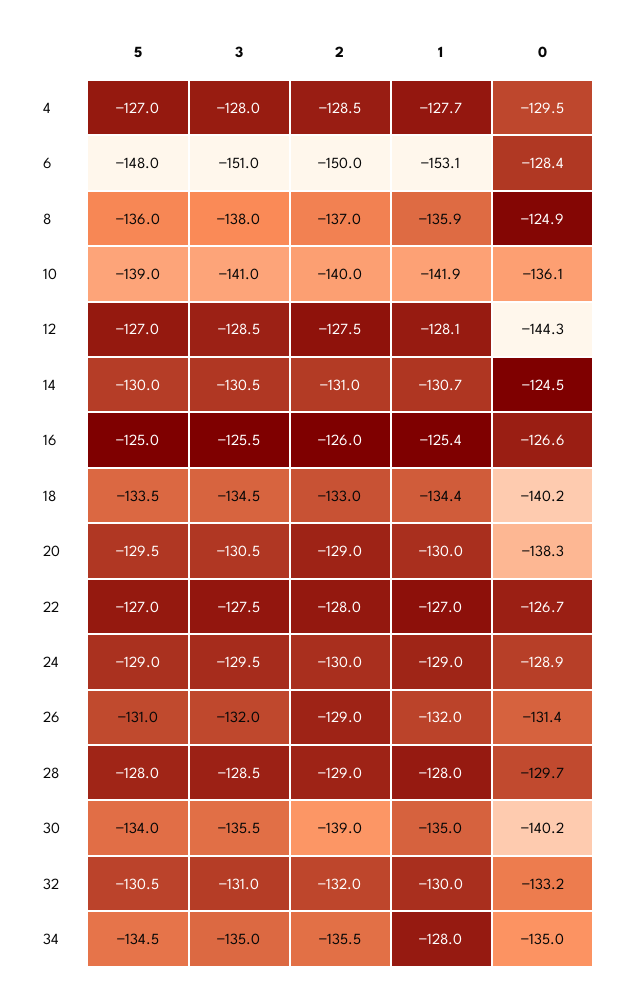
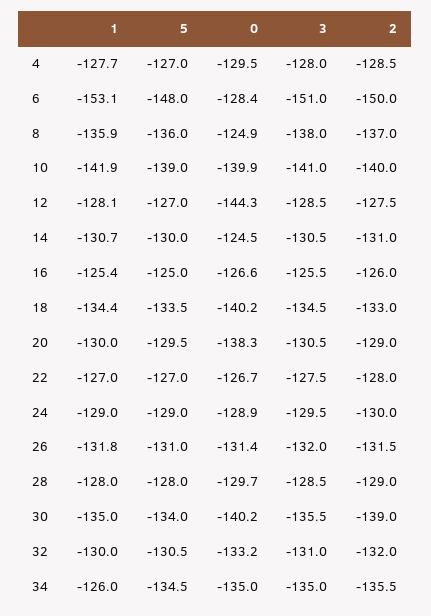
  {
    "5": {
      "4": -127,
      "6": -148,
      "8": -136,
      "10": -139,
      "12": -127,
      "14": -130,
      "16": -125,
      "18": -133.5,
      "20": -129.5,
      "22": -127,
      "24": -129,
      "26": -131,
      "28": -128,
      "30": -134,
      "32": -130.5,
      "34": -134.5
    },
    "3": {
      "4": -128,
      "6": -151,
      "8": -138,
      "10": -141,
      "12": -128.5,
      "14": -130.5,
      "16": -125.5,
      "18": -134.5,
      "20": -130.5,
      "22": -127.5,
      "24": -129.5,
      "26": -132,
      "28": -128.5,
      "30": -135.5,
      "32": -131,
      "34": -135
    },
    "2": {
      "4": -128.5,
      "6": -150,
      "8": -137,
      "10": -140,
      "12": -127.5,
      "14": -131,
      "16": -126,
      "18": -133,
      "20": -129,
      "22": -128,
      "24": -130,
-     "26": -129,
+     "26": -131.5,
      "28": -129,
      "30": -139,
      "32": -132,
      "34": -135.5
    },
    "1": {
      "4": -127.7,
      "6": -153.1,
      "8": -135.9,
      "10": -141.9,
      "12": -128.1,
      "14": -130.7,
      "16": -125.4,
      "18": -134.4,
      "20": -130,
      "22": -127,
      "24": -129,
-     "26": -132,
+     "26": -131.8,
      "28": -128,
      "30": -135,
      "32": -130,
-     "34": -128
+     "34": -126
    },
    "0": {
      "4": -129.5,
      "6": -128.4,
      "8": -124.9,
-     "10": -136.1,
+     "10": -139.9,
      "12": -144.3,
      "14": -124.5,
      "16": -126.6,
      "18": -140.2,
      "20": -138.3,
      "22": -126.7,
      "24": -128.9,
      "26": -131.4,
      "28": -129.7,
      "30": -140.2,
      "32": -133.2,
      "34": -135
    }
  }

